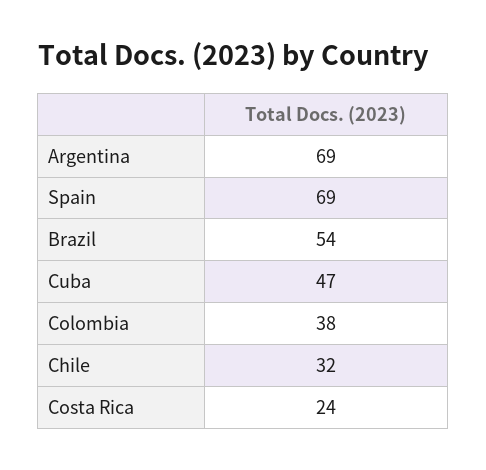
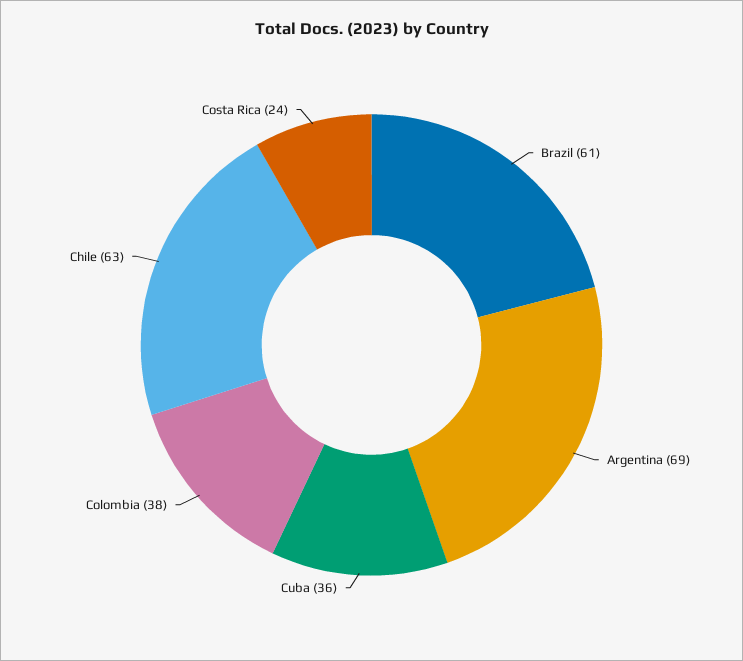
  {
    "Argentina": 69,
-   "Spain": 69,
-   "Brazil": 54,
+   "Brazil": 61,
-   "Cuba": 47,
+   "Cuba": 36,
    "Colombia": 38,
-   "Chile": 32,
+   "Chile": 63,
    "Costa Rica": 24
  }

